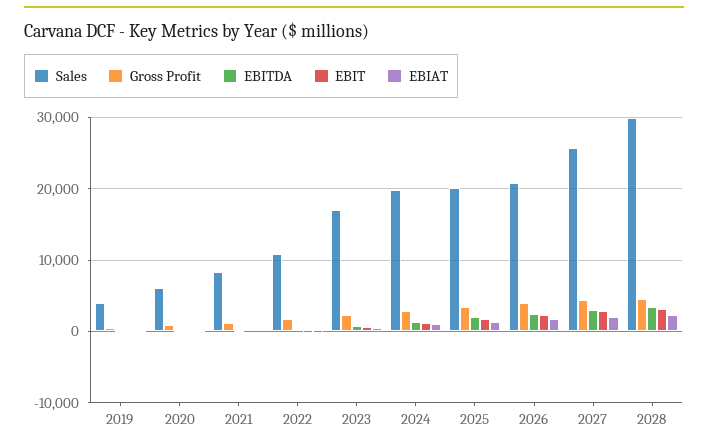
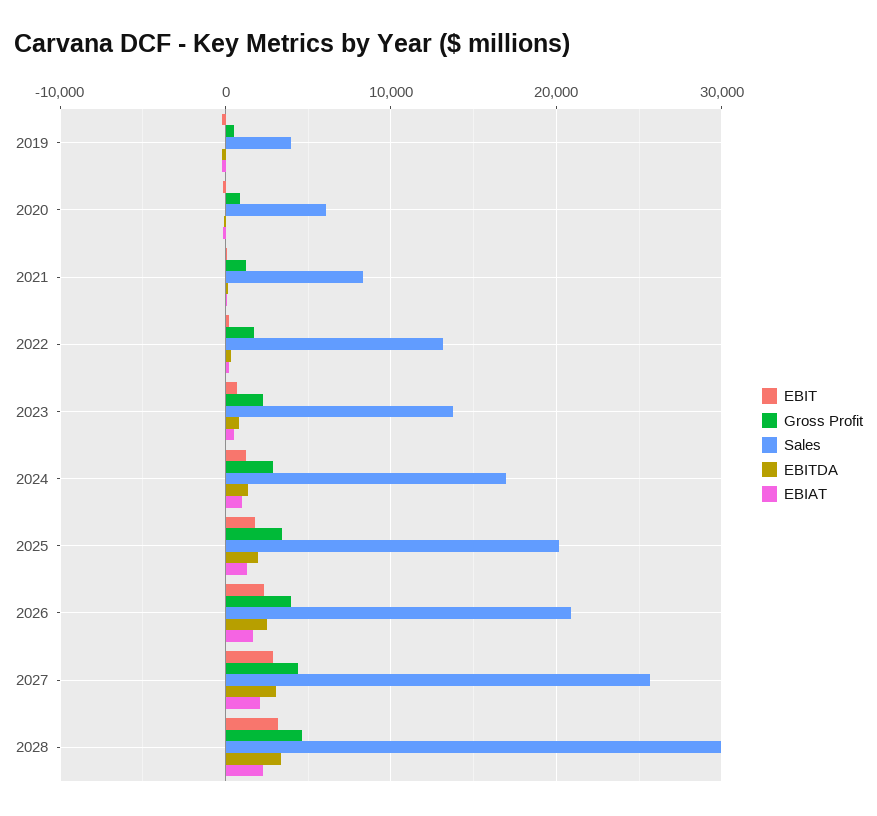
  {
    "Sales": {
      "2019": 4000,
      "2020": 6000,
      "2021": 8000,
-     "2022": 11000,
+     "2022": 13000,
-     "2023": 17000,
+     "2023": 14000,
-     "2024": 20000,
+     "2024": 17000,
      "2025": 20000,
      "2026": 21000,
      "2027": 26000,
      "2028": 30000
    },
    "Gross Profit": {
      "2019": 1000,
      "2020": 1000,
      "2021": 1000,
      "2022": 2000,
      "2023": 2000,
      "2024": 3000,
      "2025": 3000,
      "2026": 4000,
      "2027": 4000,
      "2028": 5000
    },
    "EBITDA": {
      "2019": 0,
      "2020": 0,
      "2021": 0,
      "2022": 0,
      "2023": 1000,
      "2024": 1000,
      "2025": 2000,
      "2026": 2000,
      "2027": 3000,
      "2028": 3000
    },
    "EBIT": {
      "2019": 0,
      "2020": 0,
      "2021": 0,
      "2022": 0,
      "2023": 1000,
      "2024": 1000,
      "2025": 2000,
      "2026": 2000,
      "2027": 3000,
      "2028": 3000
    },
    "EBIAT": {
      "2019": 0,
      "2020": 0,
      "2021": 0,
      "2022": 0,
      "2023": 1000,
      "2024": 1000,
      "2025": 1000,
      "2026": 2000,
      "2027": 2000,
      "2028": 2000
    }
  }

